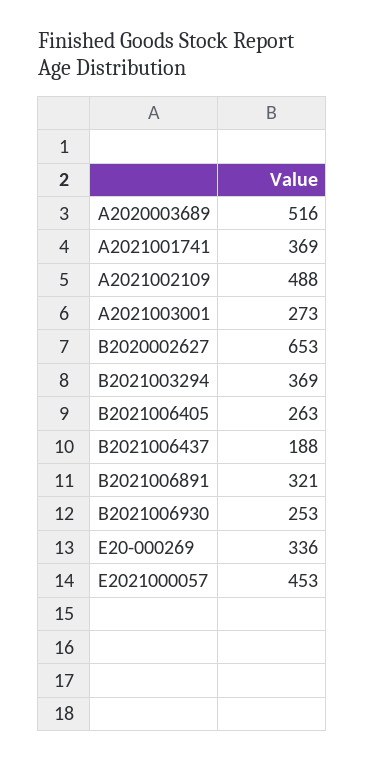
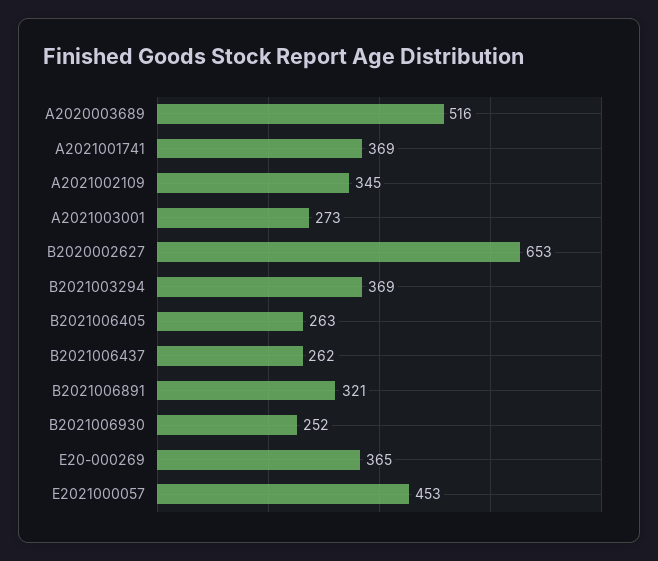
  {
    "A2020003689": 516,
    "A2021001741": 369,
-   "A2021002109": 488,
+   "A2021002109": 345,
    "A2021003001": 273,
    "B2020002627": 653,
    "B2021003294": 369,
    "B2021006405": 263,
-   "B2021006437": 188,
+   "B2021006437": 262,
    "B2021006891": 321,
-   "B2021006930": 253,
+   "B2021006930": 252,
-   "E20-000269": 336,
+   "E20-000269": 365,
    "E2021000057": 453
  }

